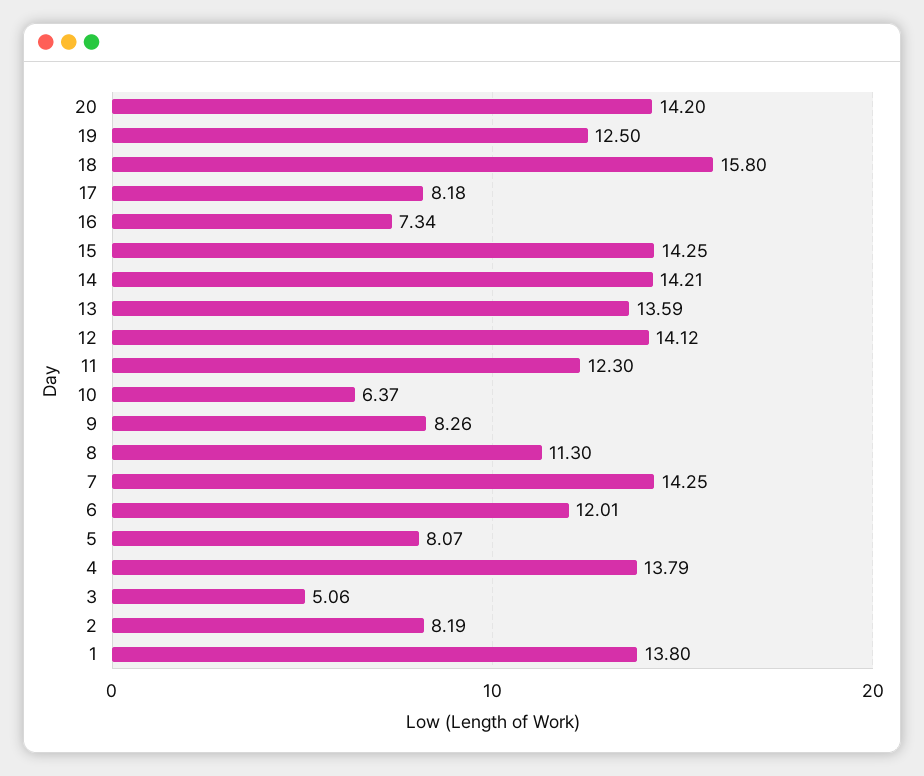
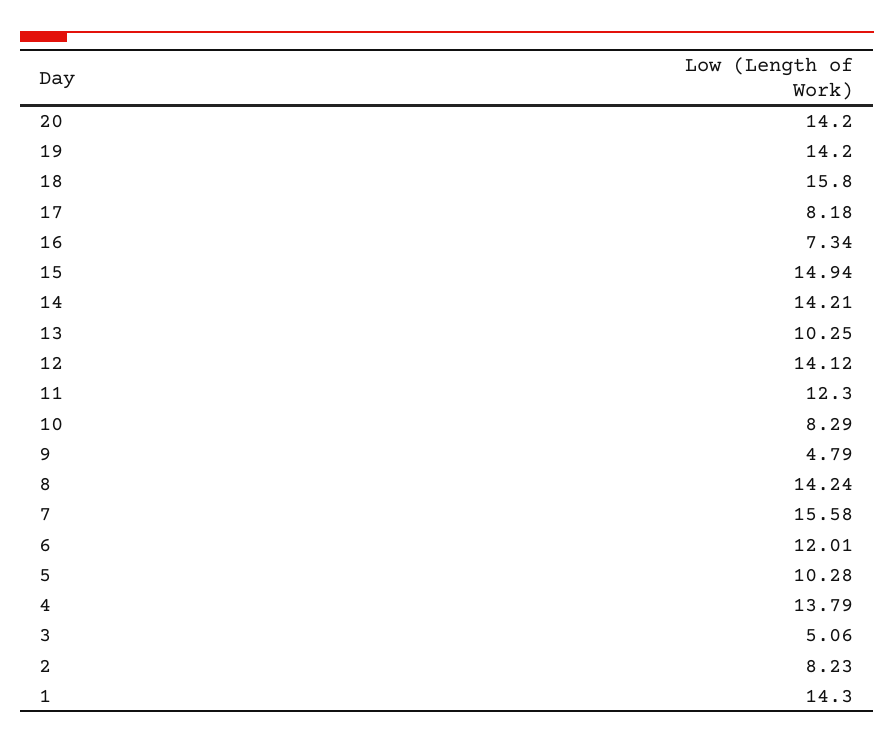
  {
    "20": 14.2,
-   "19": 12.5,
+   "19": 14.2,
    "18": 15.8,
    "17": 8.18,
    "16": 7.34,
-   "15": 14.25,
+   "15": 14.94,
    "14": 14.21,
-   "13": 13.59,
+   "13": 10.25,
    "12": 14.12,
    "11": 12.3,
-   "10": 6.37,
+   "10": 8.29,
-   "9": 8.26,
+   "9": 4.79,
-   "8": 11.3,
+   "8": 14.24,
-   "7": 14.25,
+   "7": 15.58,
    "6": 12.01,
-   "5": 8.07,
+   "5": 10.28,
    "4": 13.79,
    "3": 5.06,
-   "2": 8.19,
+   "2": 8.23,
-   "1": 13.8
+   "1": 14.3
  }

